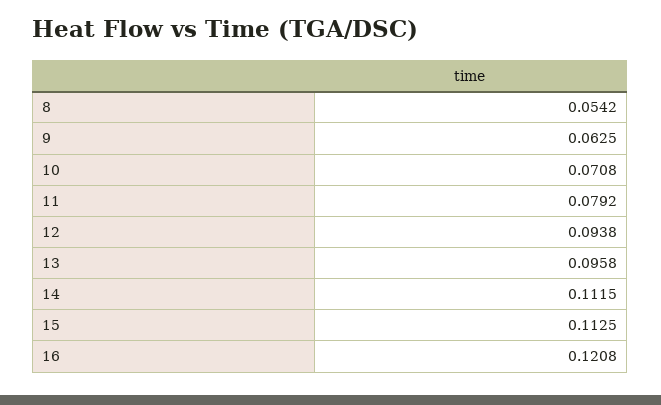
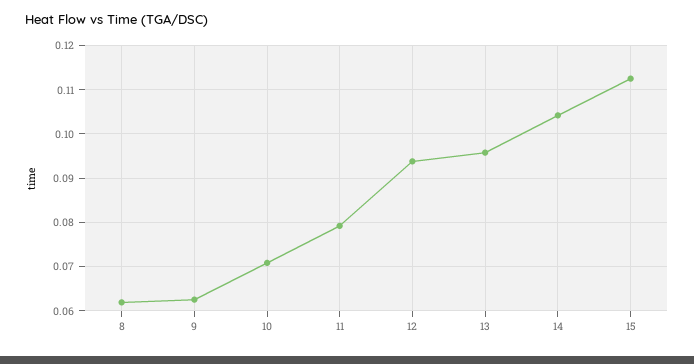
  {
-   "8": 0.0542,
+   "8": 0.062,
    "9": 0.0625,
    "10": 0.0708,
    "11": 0.0792,
    "12": 0.0938,
    "13": 0.0958,
-   "14": 0.1115,
+   "14": 0.104,
-   "15": 0.1125,
+   "15": 0.1125
-   "16": 0.1208
  }

